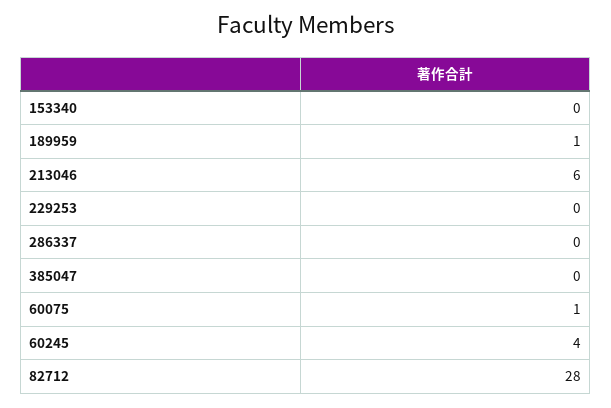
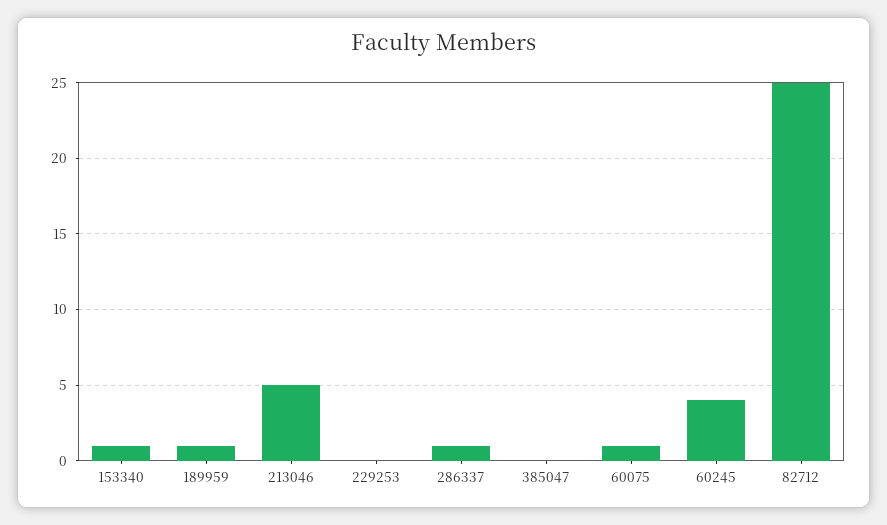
  {
-   "153340": 0,
+   "153340": 1,
    "189959": 1,
-   "213046": 6,
+   "213046": 5,
    "229253": 0,
-   "286337": 0,
+   "286337": 1,
    "385047": 0,
    "60075": 1,
    "60245": 4,
-   "82712": 28
+   "82712": 25
  }

